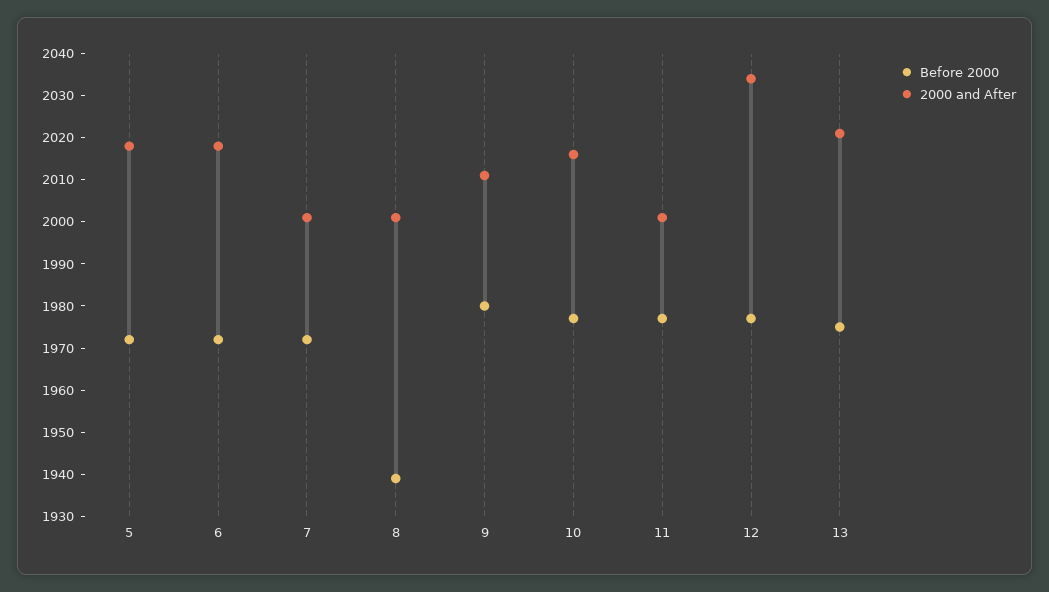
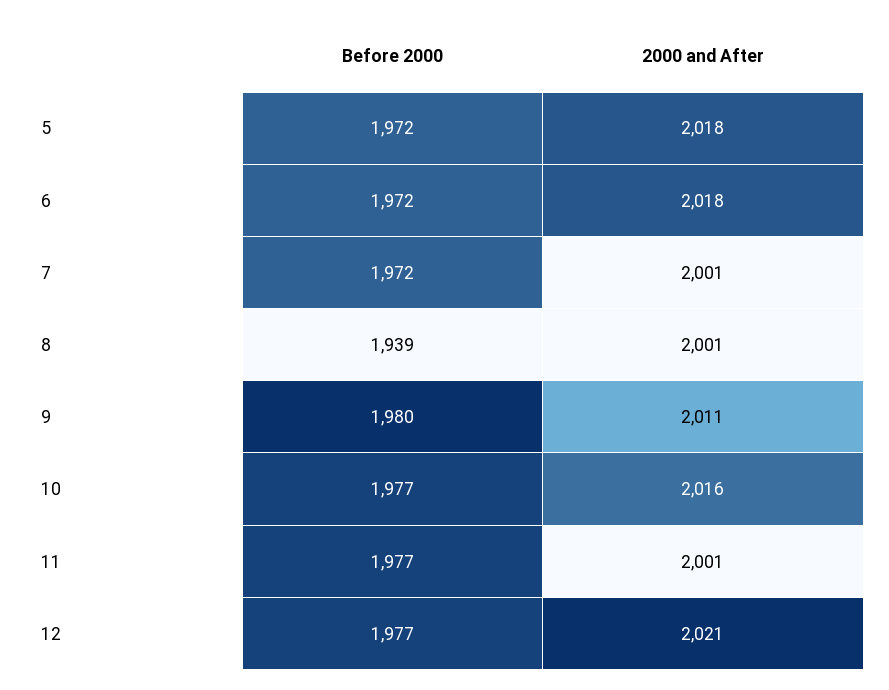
  {
    "Before 2000": {
      "5": 1972,
      "6": 1972,
      "7": 1972,
      "8": 1939,
      "9": 1980,
      "10": 1977,
      "11": 1977,
-     "12": 1977,
+     "12": 1977
-     "13": 1975
    },
    "2000 and After": {
      "5": 2018,
      "6": 2018,
      "7": 2001,
      "8": 2001,
      "9": 2011,
      "10": 2016,
      "11": 2001,
-     "12": 2035,
+     "12": 2021
-     "13": 2020
    }
  }

